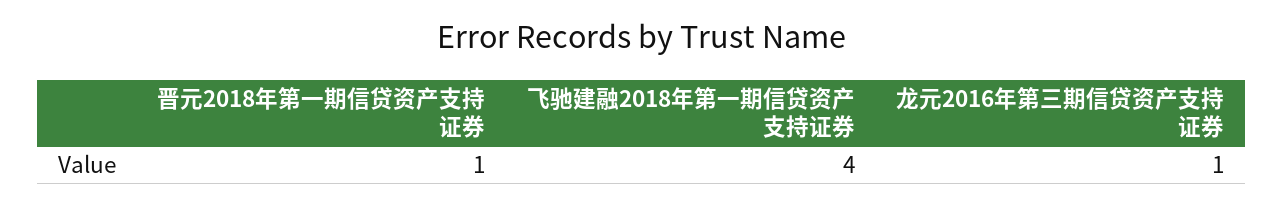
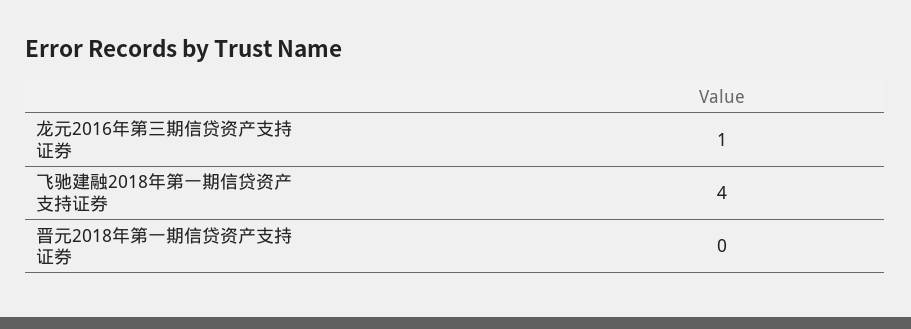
  {
-   "晋元2018年第一期信贷资产支持证券": 1,
+   "晋元2018年第一期信贷资产支持证券": 0,
    "飞驰建融2018年第一期信贷资产支持证券": 4,
    "龙元2016年第三期信贷资产支持证券": 1
  }

